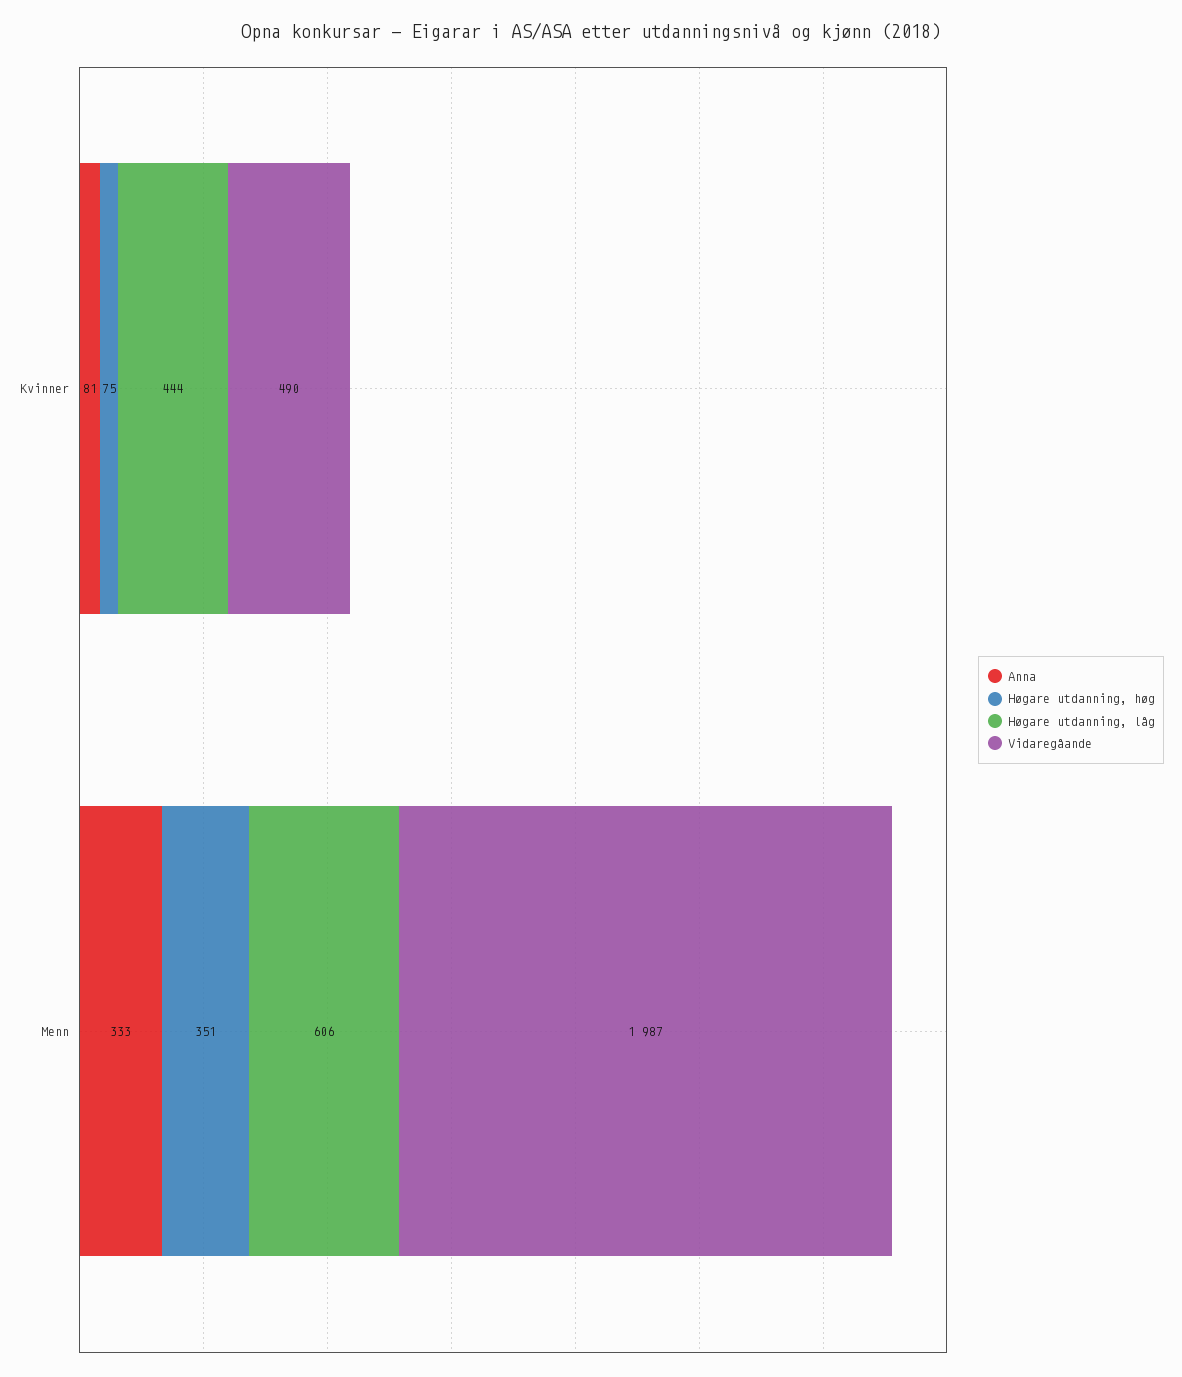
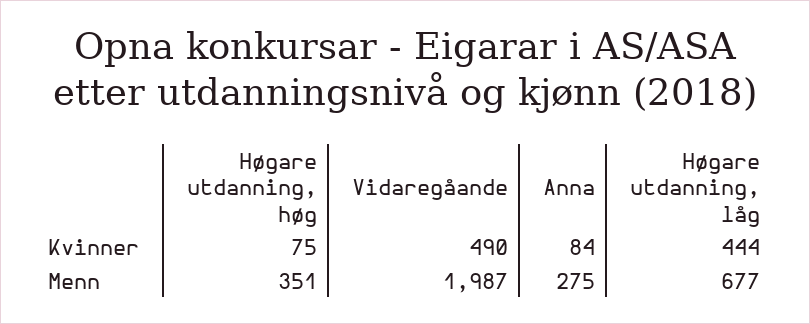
  {
    "Anna": {
-     "Kvinner": 81,
+     "Kvinner": 84,
-     "Menn": 333
+     "Menn": 275
    },
    "Høgare utdanning, høg": {
      "Kvinner": 75,
      "Menn": 351
    },
    "Høgare utdanning, låg": {
      "Kvinner": 444,
-     "Menn": 606
+     "Menn": 677
    },
    "Vidaregåande": {
      "Kvinner": 490,
      "Menn": 1987
    }
  }

